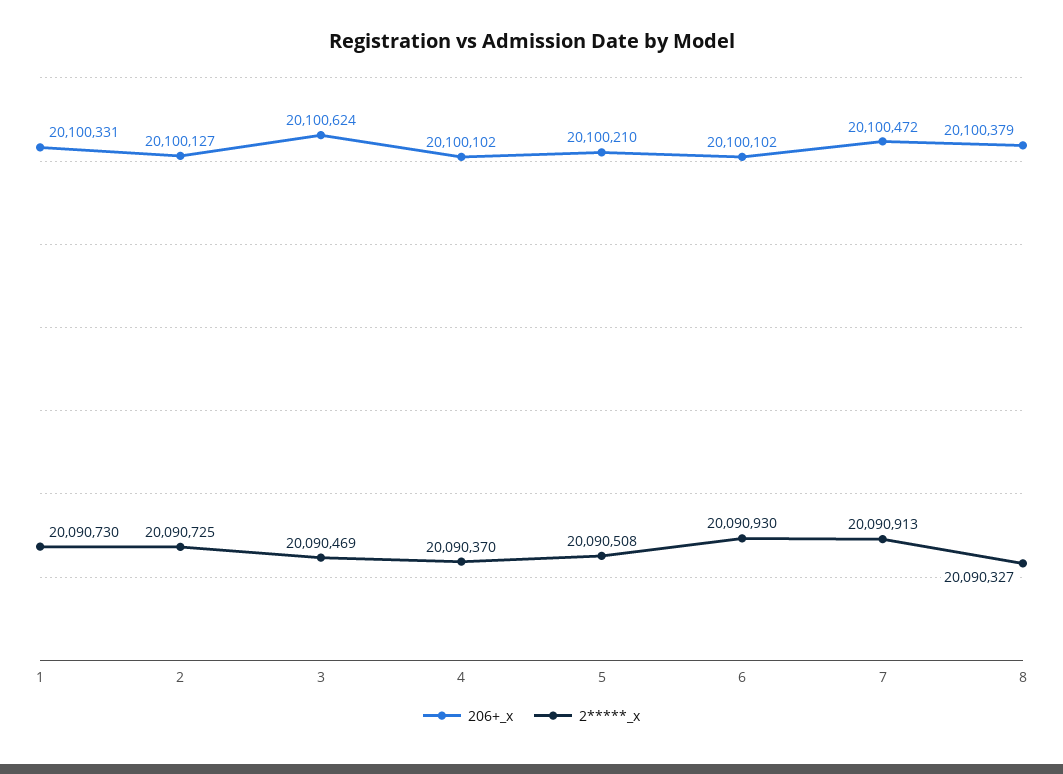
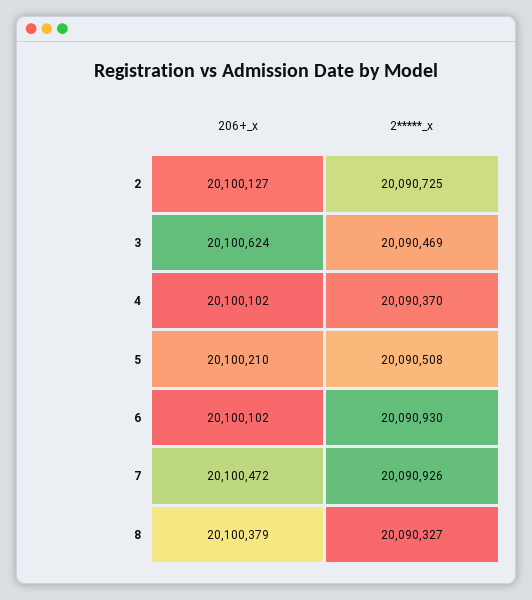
  {
    "206+_x": {
-     "1": 20100331,
      "2": 20100127,
      "3": 20100624,
      "4": 20100102,
      "5": 20100210,
      "6": 20100102,
      "7": 20100472,
      "8": 20100379
    },
    "2*****_x": {
-     "1": 20090730,
      "2": 20090725,
      "3": 20090469,
      "4": 20090370,
      "5": 20090508,
      "6": 20090930,
-     "7": 20090913,
+     "7": 20090926,
      "8": 20090327
    }
  }

